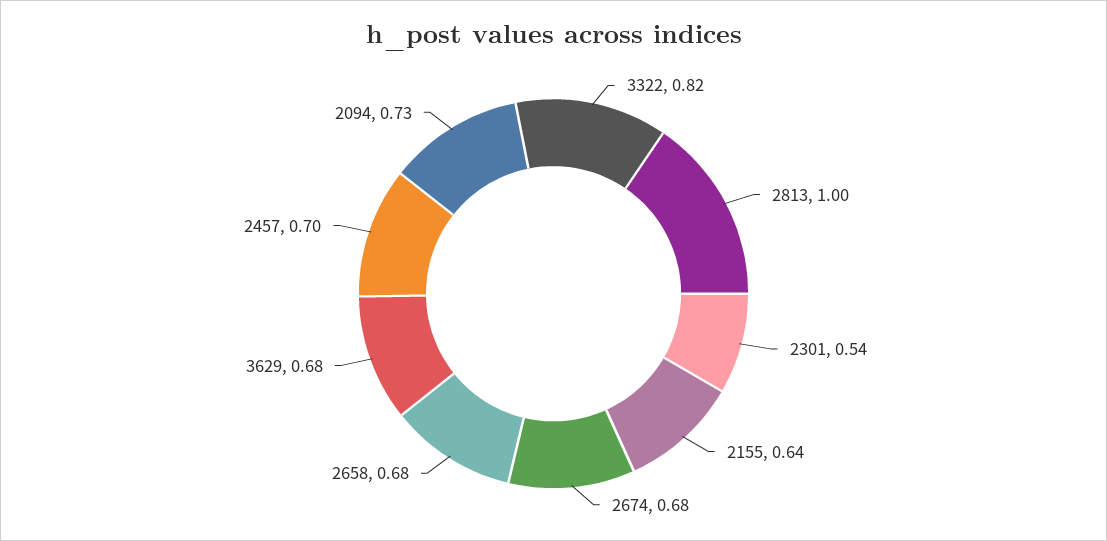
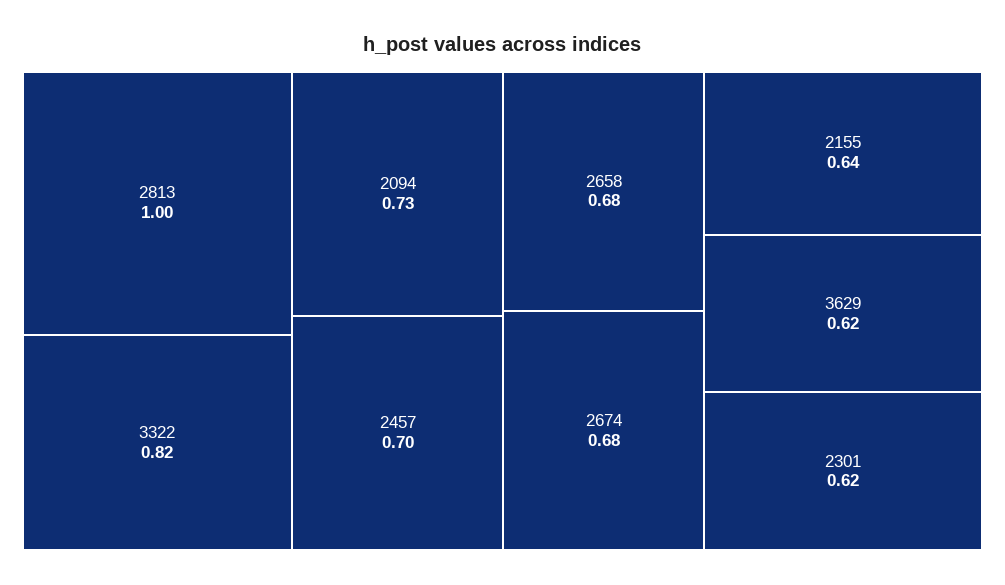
  {
    "3322": 0.82,
    "2813": 1,
-   "2301": 0.54,
+   "2301": 0.62,
    "2155": 0.64,
    "2674": 0.68,
    "2658": 0.68,
-   "3629": 0.68,
+   "3629": 0.62,
    "2457": 0.7,
    "2094": 0.73
  }

